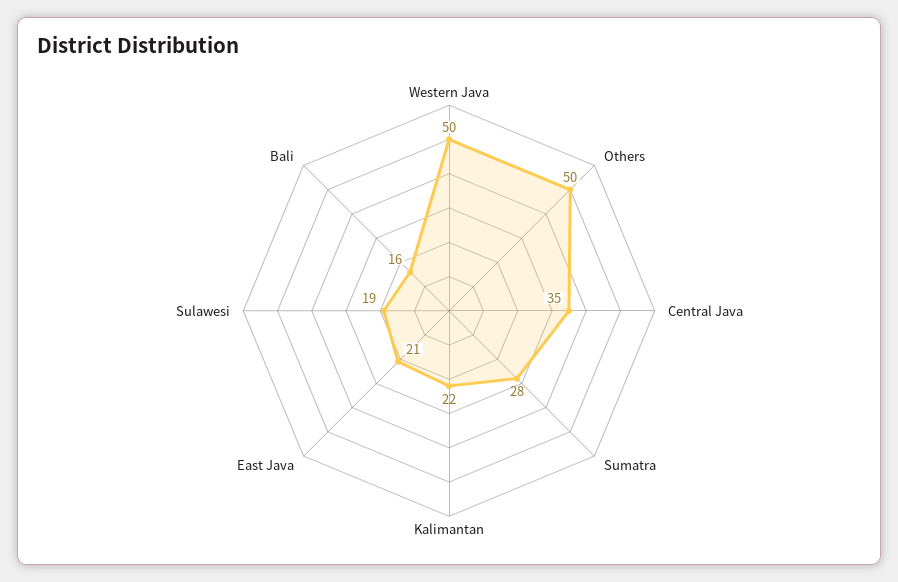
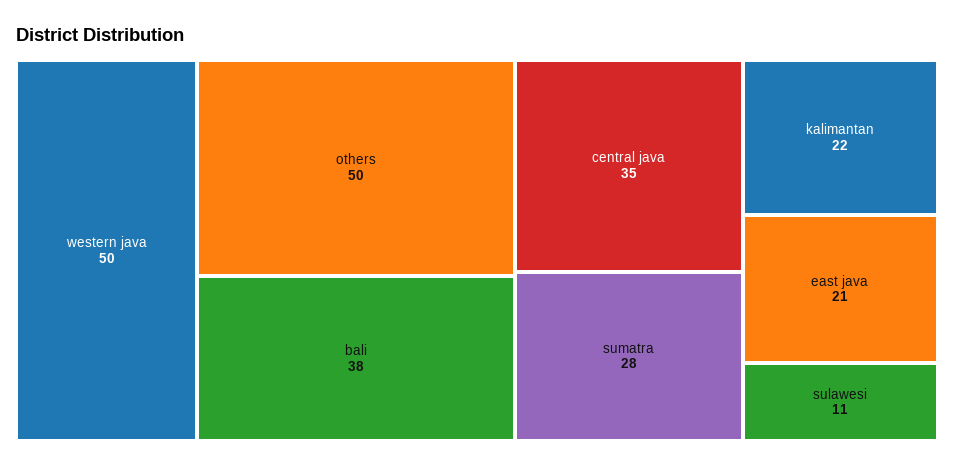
  {
    "Western Java": 50,
    "Others": 50,
    "Central Java": 35,
    "Sumatra": 28,
    "Kalimantan": 22,
    "East Java": 21,
-   "Sulawesi": 19,
+   "Sulawesi": 11,
-   "Bali": 16
+   "Bali": 38
  }

